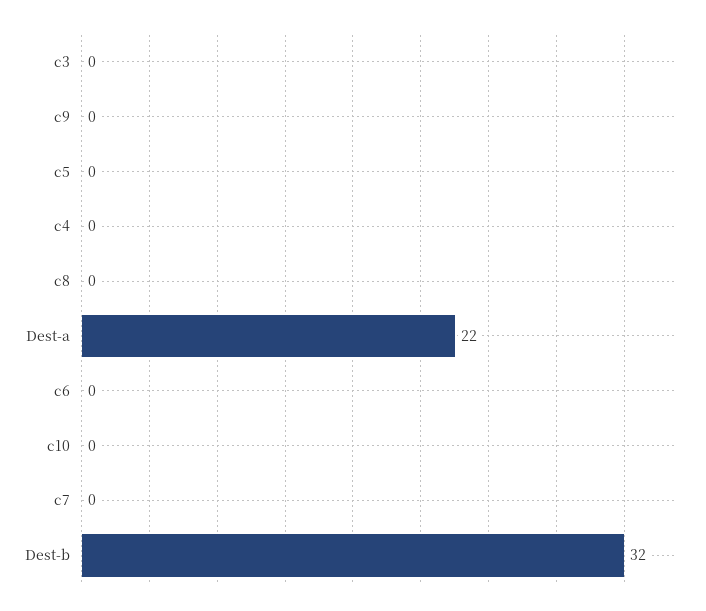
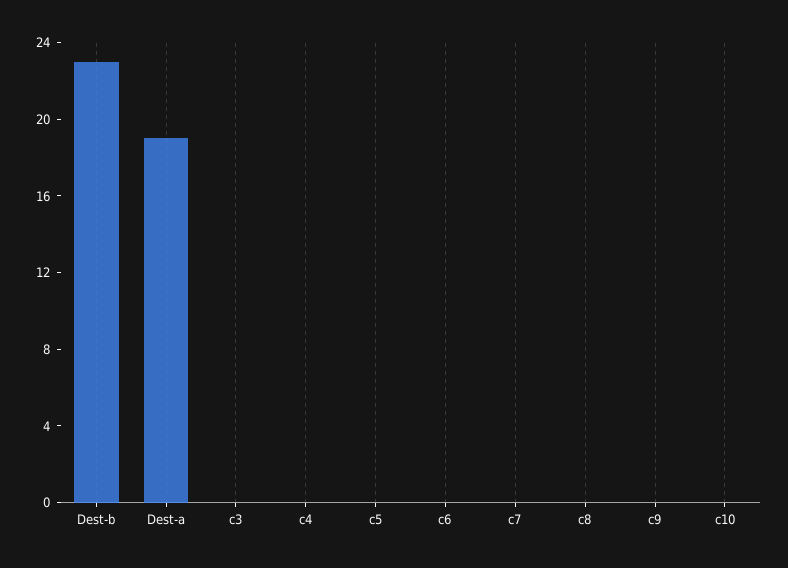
  {
    "c3": 0,
    "c9": 0,
    "c5": 0,
    "c4": 0,
    "c8": 0,
-   "Dest-a": 22,
+   "Dest-a": 19,
    "c6": 0,
    "c10": 0,
    "c7": 0,
-   "Dest-b": 32
+   "Dest-b": 23
  }

